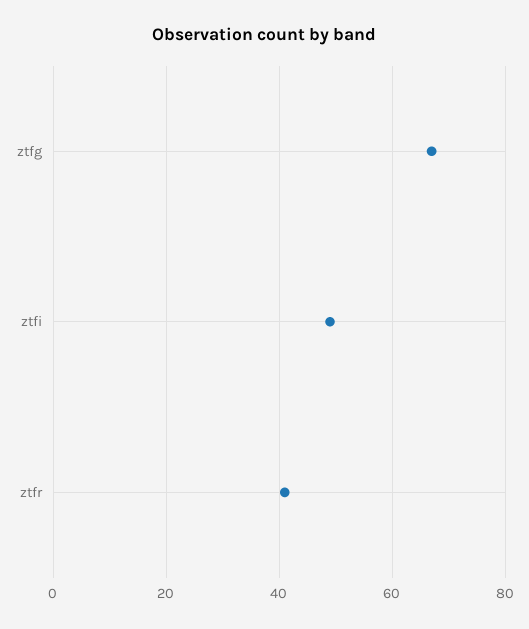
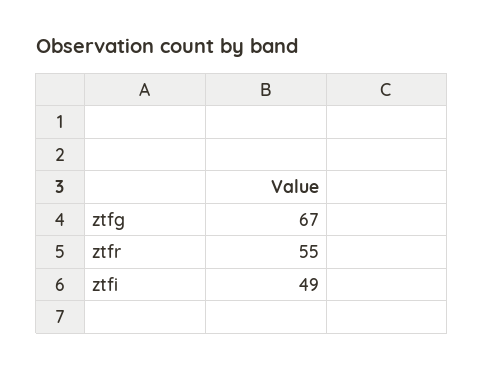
  {
    "ztfg": 67,
    "ztfi": 49,
-   "ztfr": 40
+   "ztfr": 55
  }

